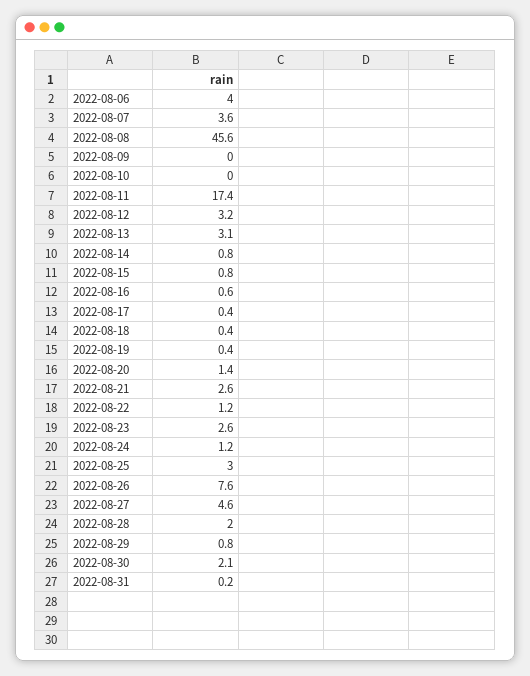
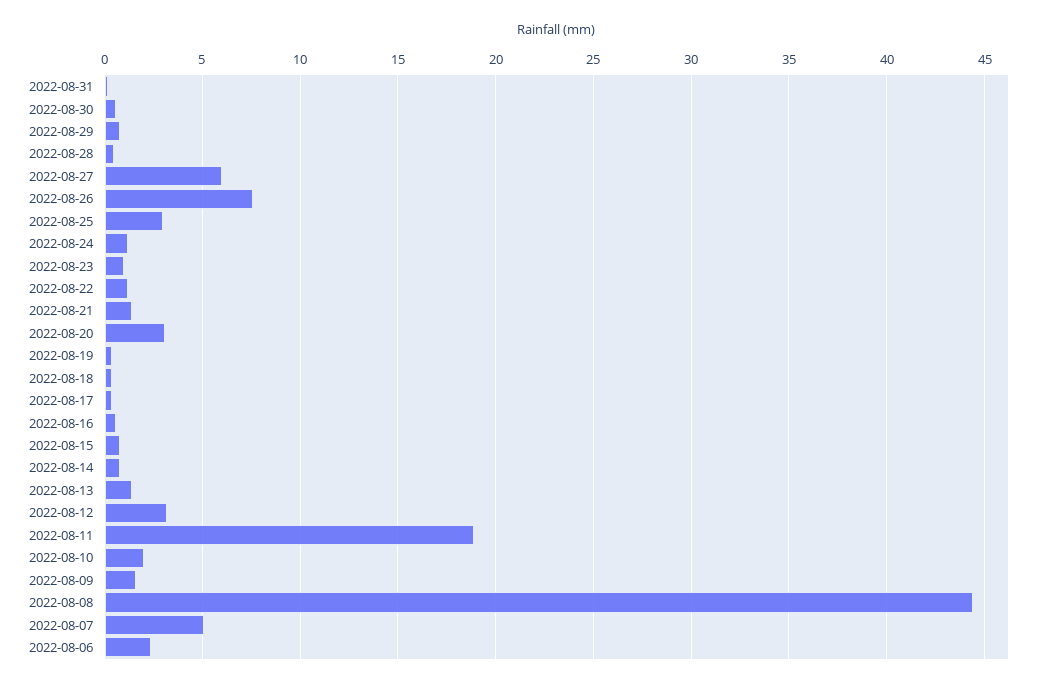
  {
-   "2022-08-06": 4,
+   "2022-08-06": 2.5,
-   "2022-08-07": 3.6,
+   "2022-08-07": 5,
-   "2022-08-08": 45.6,
+   "2022-08-08": 44.5,
-   "2022-08-09": 0,
+   "2022-08-09": 1.5,
-   "2022-08-10": 0,
+   "2022-08-10": 2,
-   "2022-08-11": 17.4,
+   "2022-08-11": 19,
    "2022-08-12": 3.2,
-   "2022-08-13": 3.1,
+   "2022-08-13": 1.5,
    "2022-08-14": 0.8,
    "2022-08-15": 0.8,
    "2022-08-16": 0.6,
    "2022-08-17": 0.4,
    "2022-08-18": 0.4,
    "2022-08-19": 0.4,
-   "2022-08-20": 1.4,
+   "2022-08-20": 3,
-   "2022-08-21": 2.6,
+   "2022-08-21": 1.5,
    "2022-08-22": 1.2,
-   "2022-08-23": 2.6,
+   "2022-08-23": 1,
    "2022-08-24": 1.2,
    "2022-08-25": 3,
    "2022-08-26": 7.6,
-   "2022-08-27": 4.6,
+   "2022-08-27": 6,
-   "2022-08-28": 2,
+   "2022-08-28": 0.5,
    "2022-08-29": 0.8,
-   "2022-08-30": 2.1,
+   "2022-08-30": 0.5,
    "2022-08-31": 0.2
  }

